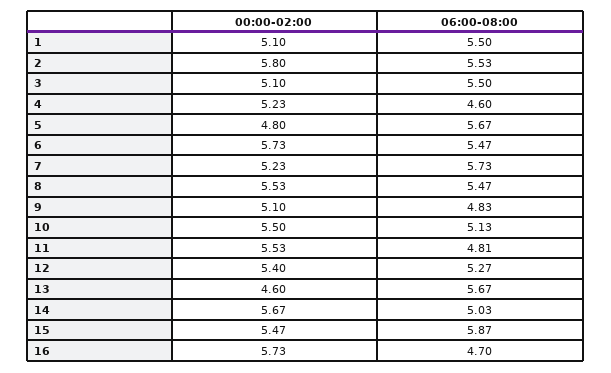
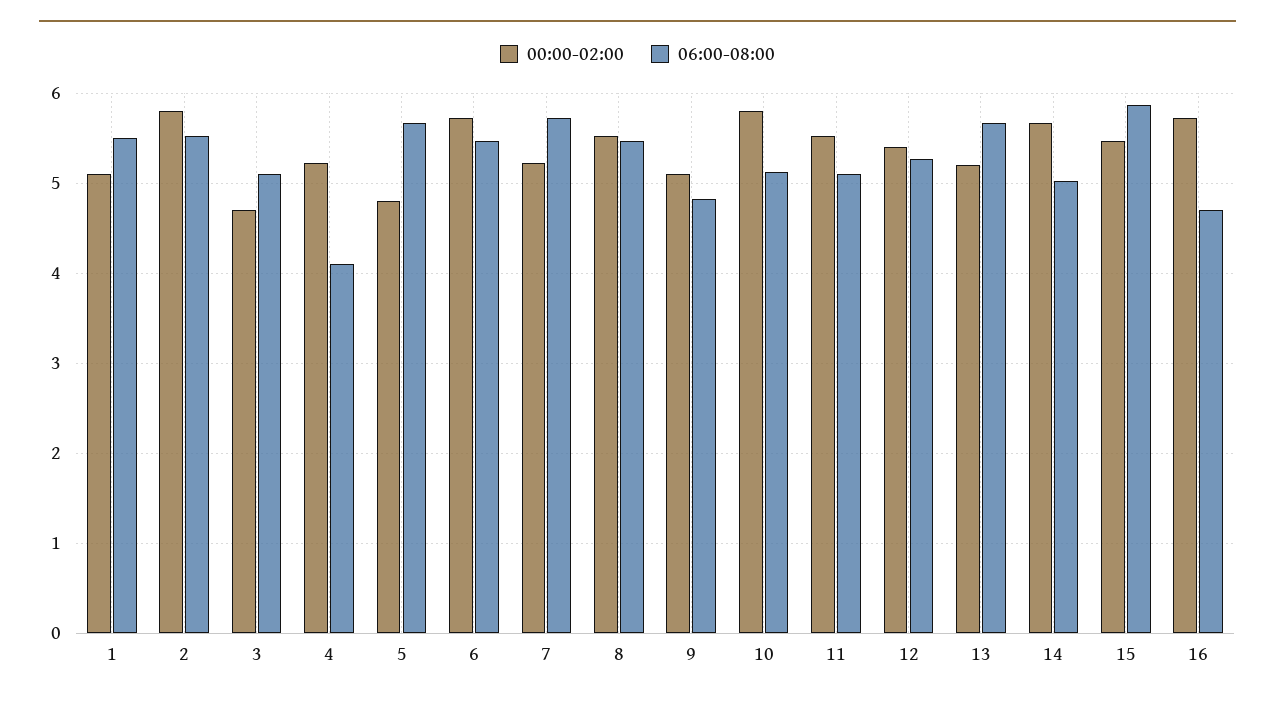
  {
    "00:00-02:00": {
      "1": 5.1,
      "2": 5.8,
-     "3": 5.1,
+     "3": 4.7,
      "4": 5.23,
      "5": 4.8,
      "6": 5.73,
      "7": 5.23,
      "8": 5.53,
      "9": 5.1,
-     "10": 5.5,
+     "10": 5.8,
      "11": 5.53,
      "12": 5.4,
-     "13": 4.6,
+     "13": 5.2,
      "14": 5.67,
      "15": 5.47,
      "16": 5.73
    },
    "06:00-08:00": {
      "1": 5.5,
      "2": 5.53,
-     "3": 5.5,
+     "3": 5.1,
-     "4": 4.6,
+     "4": 4.1,
      "5": 5.67,
      "6": 5.47,
      "7": 5.73,
      "8": 5.47,
      "9": 4.83,
      "10": 5.13,
-     "11": 4.81,
+     "11": 5.1,
      "12": 5.27,
      "13": 5.67,
      "14": 5.03,
      "15": 5.87,
      "16": 4.7
    }
  }

